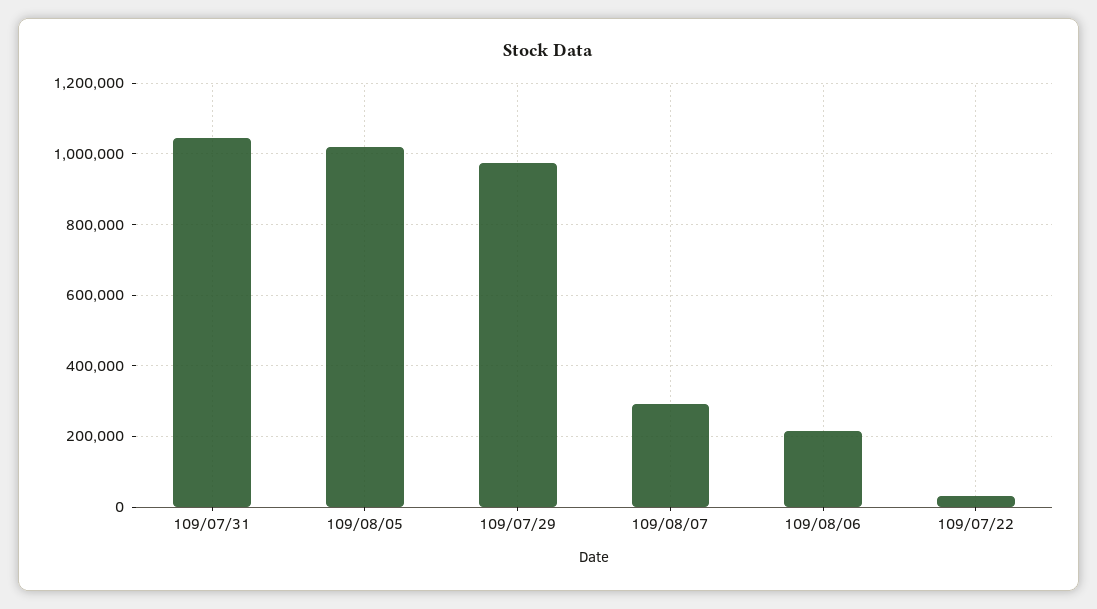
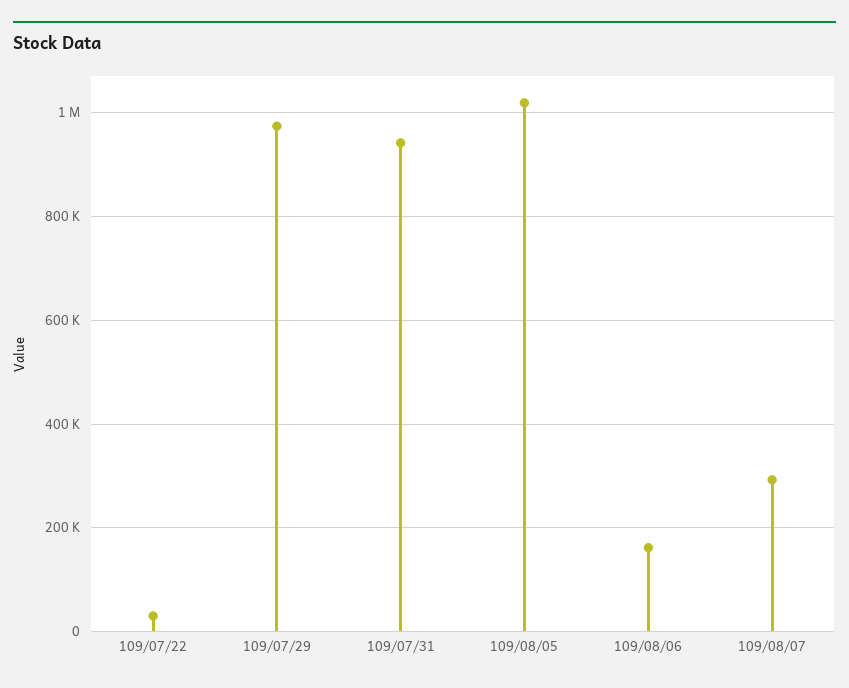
  {
-   "109/07/31": 1040000,
+   "109/07/31": 940000,
    "109/08/05": 1020000,
    "109/07/29": 980000,
    "109/08/07": 300000,
-   "109/08/06": 220000,
+   "109/08/06": 160000,
    "109/07/22": 40000
  }

